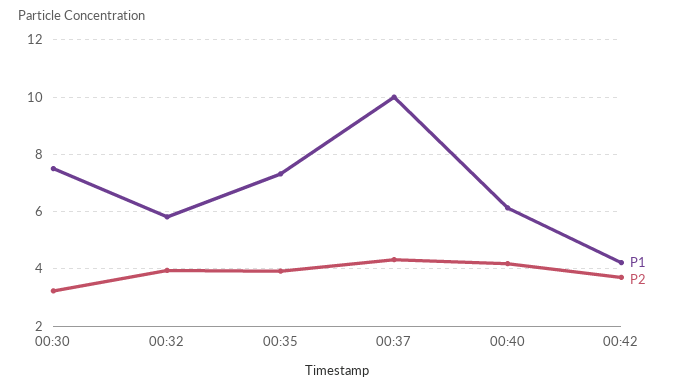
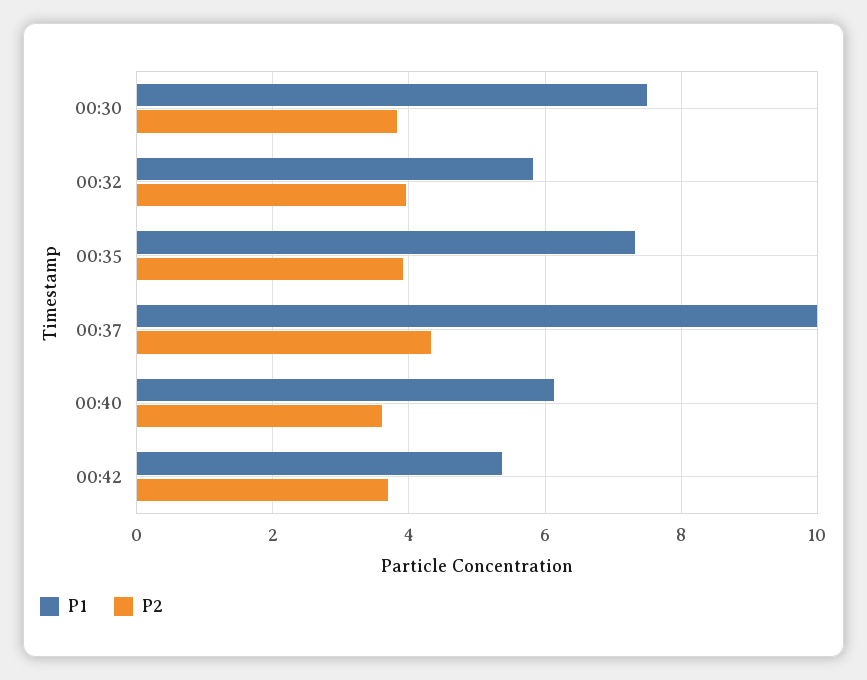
  {
    "P1": {
      "00:30": 7.6,
      "00:32": 5.8,
      "00:35": 7.4,
      "00:37": 10,
      "00:40": 6.2,
-     "00:42": 4.25
+     "00:42": 5.4
    },
    "P2": {
-     "00:30": 3.25,
+     "00:30": 3.8,
      "00:32": 4,
      "00:35": 4,
      "00:37": 4.4,
-     "00:40": 4.25,
+     "00:40": 3.6,
      "00:42": 3.8
    }
  }

